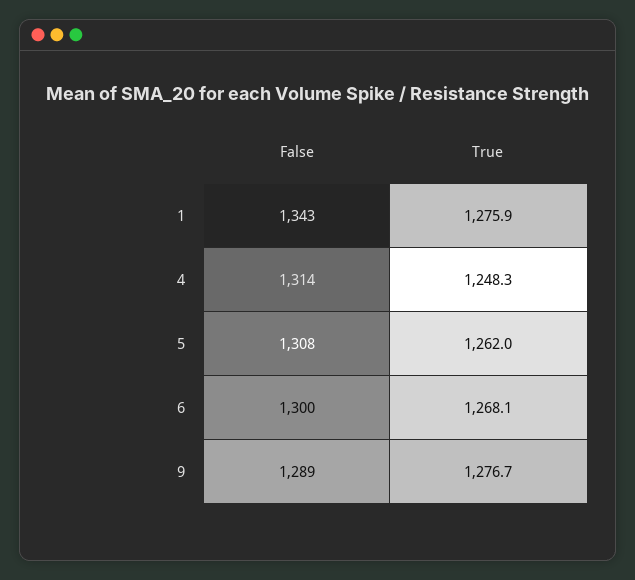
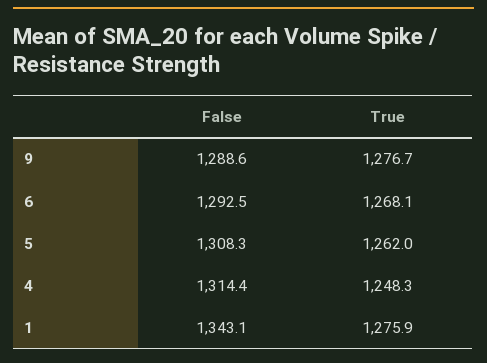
  {
    "False": {
      "1": 1343.1,
      "4": 1314.4,
      "5": 1308.3,
-     "6": 1300,
+     "6": 1292.5,
      "9": 1288.6
    },
    "True": {
      "1": 1275.9,
      "4": 1248.3,
      "5": 1262,
      "6": 1268.1,
      "9": 1276.7
    }
  }

